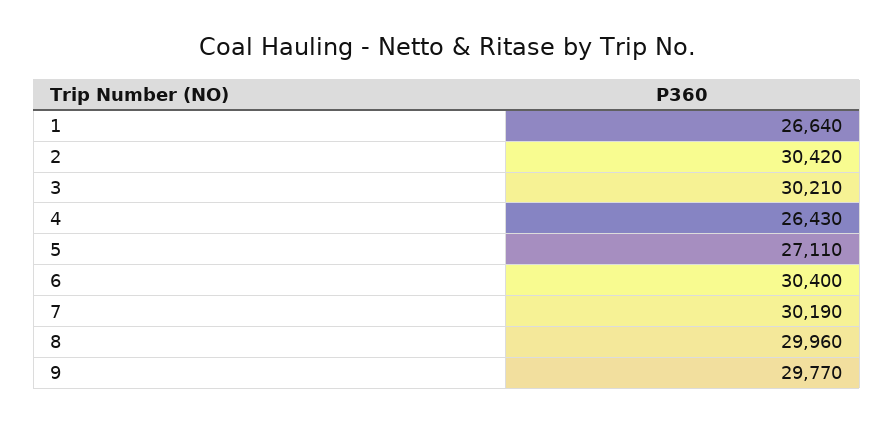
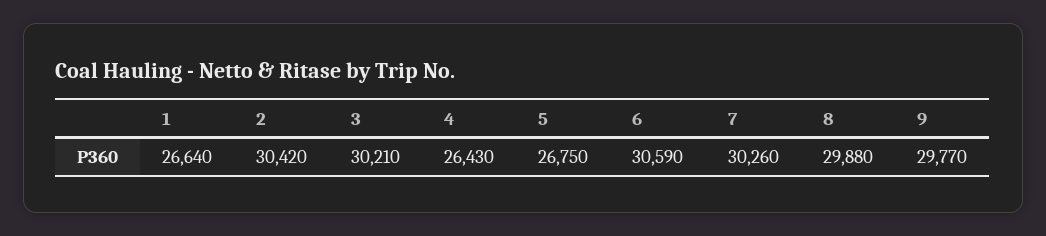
  {
    "1": 26640,
    "2": 30420,
    "3": 30210,
    "4": 26430,
-   "5": 27110,
+   "5": 26750,
-   "6": 30400,
+   "6": 30590,
-   "7": 30190,
+   "7": 30260,
-   "8": 29960,
+   "8": 29880,
    "9": 29770
  }

